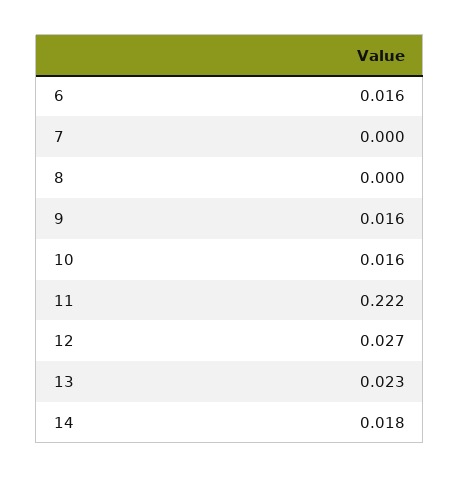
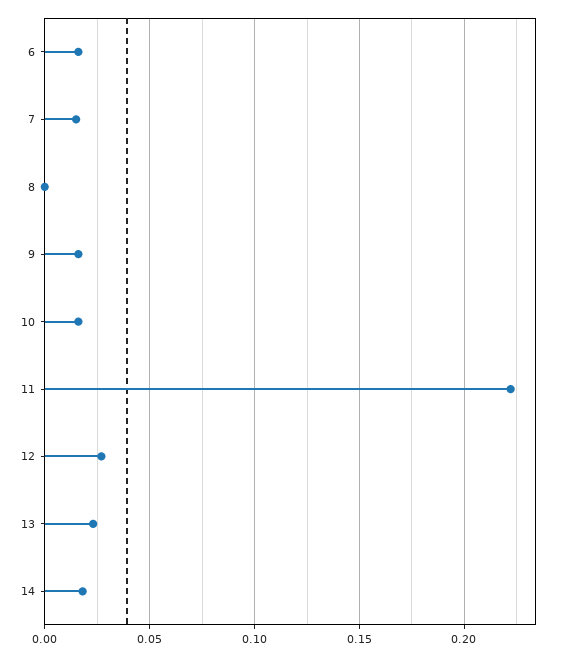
  {
    "6": 0.016,
-   "7": 0,
+   "7": 0.015,
    "8": 0,
    "9": 0.016,
    "10": 0.016,
    "11": 0.222,
    "12": 0.027,
    "13": 0.023,
    "14": 0.018
  }

